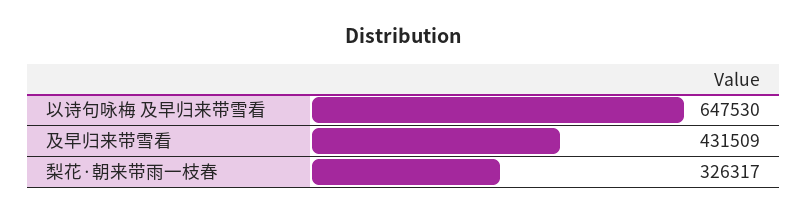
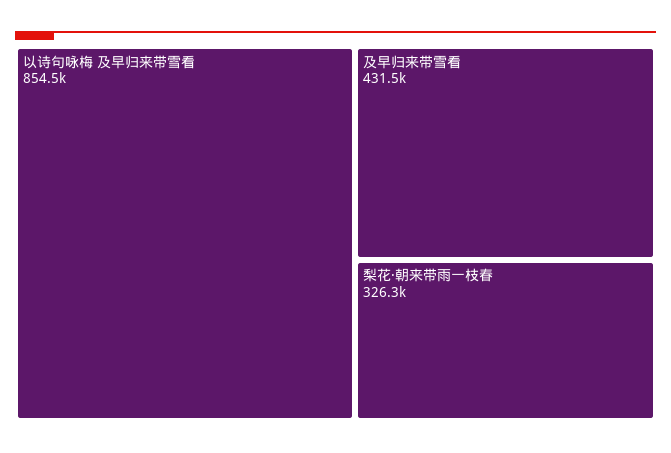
  {
-   "以诗句咏梅 及早归来带雪看": 647530,
+   "以诗句咏梅 及早归来带雪看": 854500,
    "及早归来带雪看": 431509,
    "梨花·朝来带雨一枝春": 326317
  }

